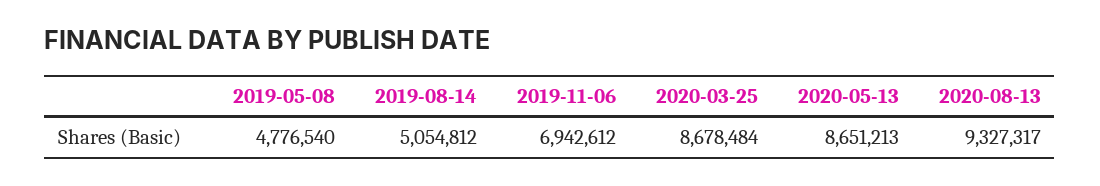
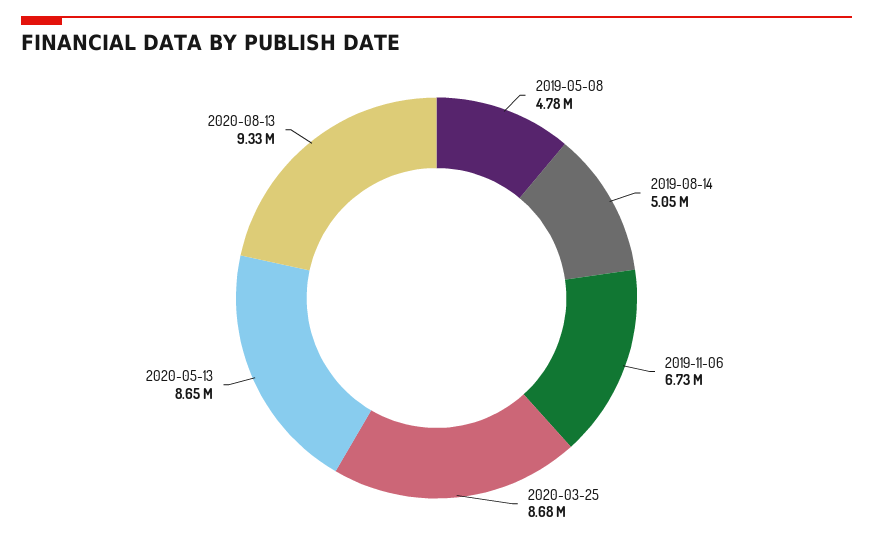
  {
    "2019-05-08": 4776540,
    "2019-08-14": 5054812,
-   "2019-11-06": 6942612,
+   "2019-11-06": 6730000,
    "2020-03-25": 8678484,
    "2020-05-13": 8651213,
    "2020-08-13": 9327317
  }

